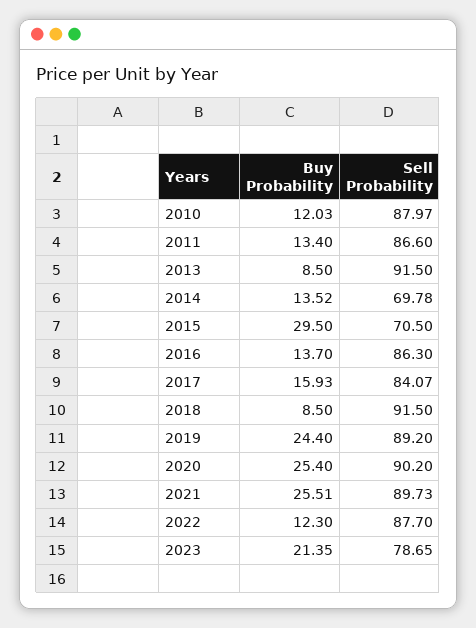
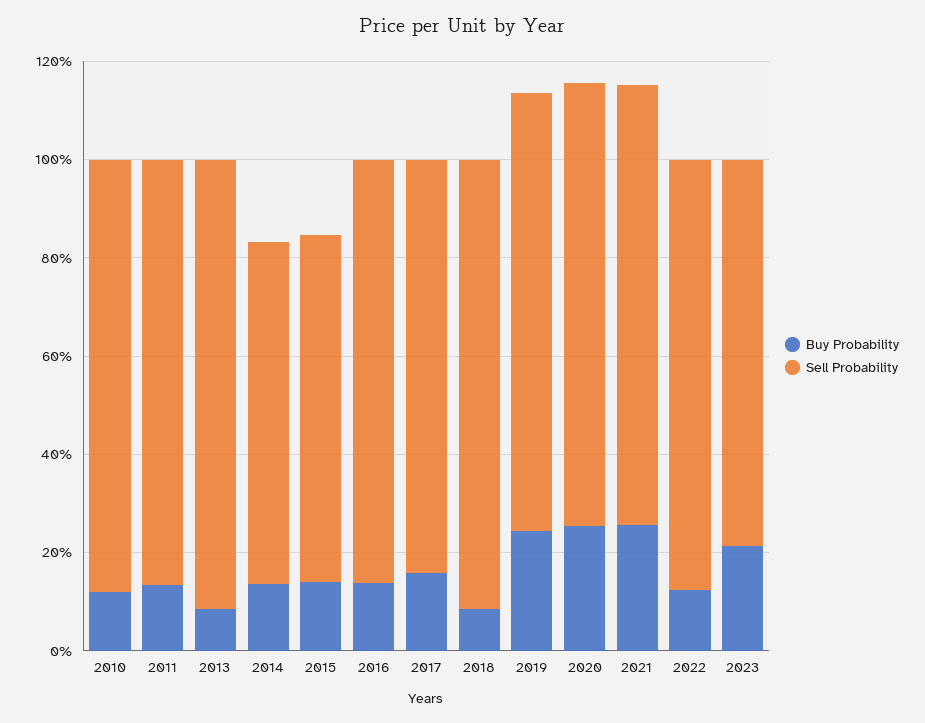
  {
    "Buy Probability": {
      "2010": 12.03,
      "2011": 13.4,
      "2013": 8.5,
      "2014": 13.52,
-     "2015": 29.5,
+     "2015": 15,
      "2016": 13.7,
      "2017": 15.93,
      "2018": 8.5,
      "2019": 24.4,
      "2020": 25.4,
      "2021": 25.51,
      "2022": 12.3,
      "2023": 21.35
    },
    "Sell Probability": {
      "2010": 87.97,
      "2011": 86.6,
      "2013": 91.5,
      "2014": 69.78,
      "2015": 70.5,
      "2016": 86.3,
      "2017": 84.07,
      "2018": 91.5,
      "2019": 89.2,
      "2020": 90.2,
      "2021": 89.73,
      "2022": 87.7,
      "2023": 78.65
    }
  }

